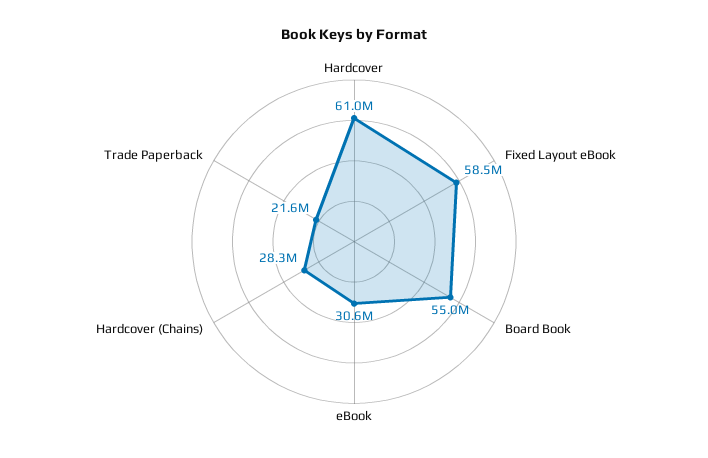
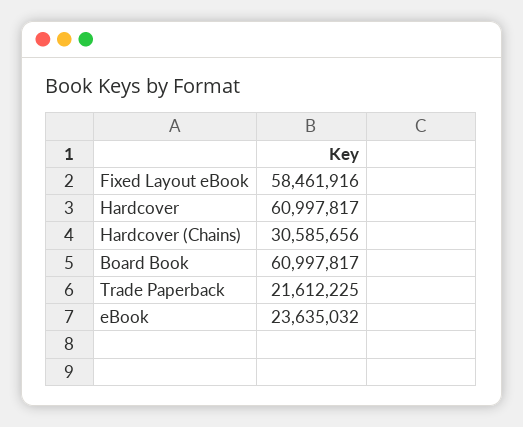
  {
    "Hardcover": 60997817,
    "Fixed Layout eBook": 58461916,
-   "Board Book": 55000000,
+   "Board Book": 60997817,
-   "eBook": 30600000,
+   "eBook": 23635032,
-   "Hardcover (Chains)": 28300000,
+   "Hardcover (Chains)": 30585656,
    "Trade Paperback": 21612225
  }

